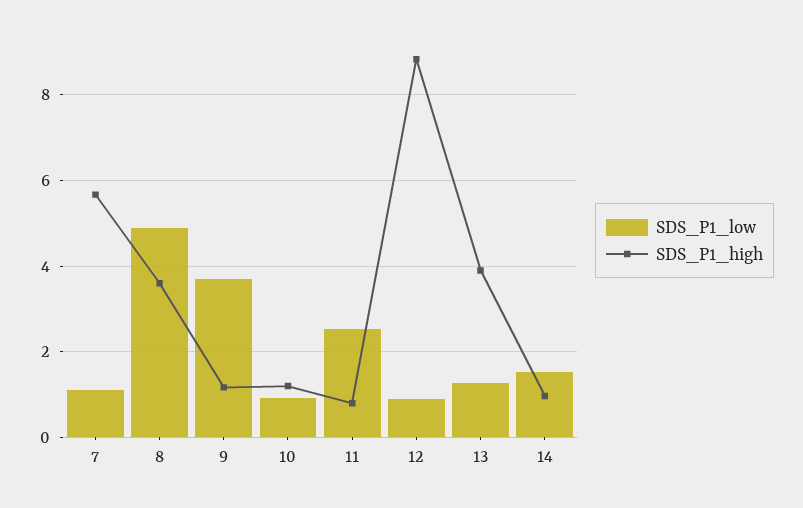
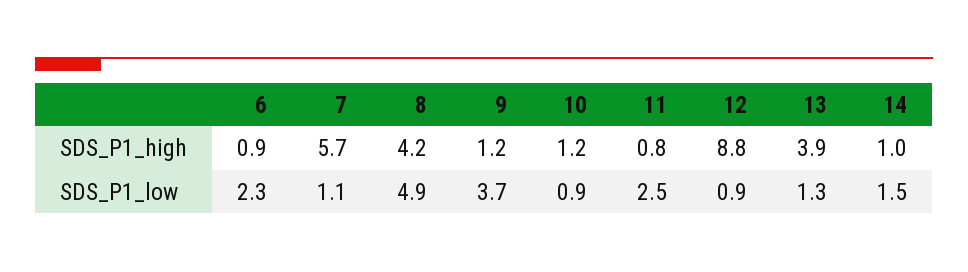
  {
    "SDS_P1_low": {
      "7": 1.1,
      "8": 4.9,
      "9": 3.7,
      "10": 0.9,
      "11": 2.5,
      "12": 0.9,
      "13": 1.3,
-     "14": 1.5
+     "14": 1.5,
+     "6": 2.3
    },
    "SDS_P1_high": {
      "7": 5.7,
-     "8": 3.6,
+     "8": 4.2,
      "9": 1.2,
      "10": 1.2,
      "11": 0.8,
      "12": 8.8,
      "13": 3.9,
-     "14": 1
+     "14": 1,
+     "6": 0.9
    }
  }

